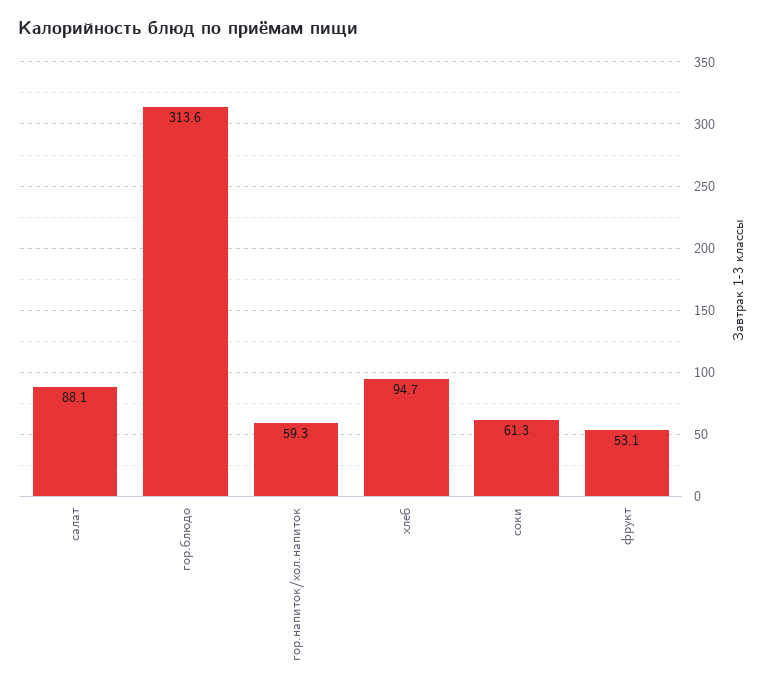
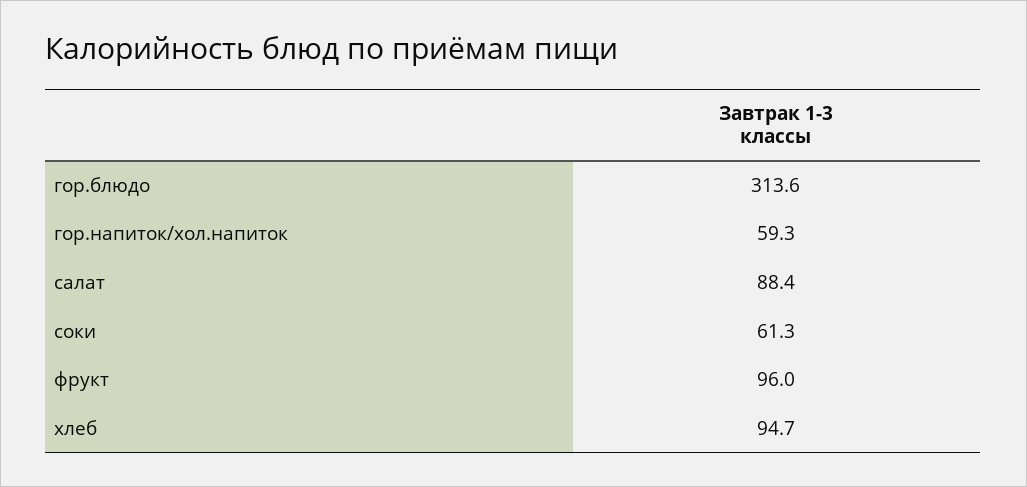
  {
-   "салат": 88.1,
+   "салат": 88.4,
    "гор.блюдо": 313.6,
    "гор.напиток/хол.напиток": 59.3,
    "хлеб": 94.7,
    "соки": 61.3,
-   "фрукт": 53.1
+   "фрукт": 96
  }

